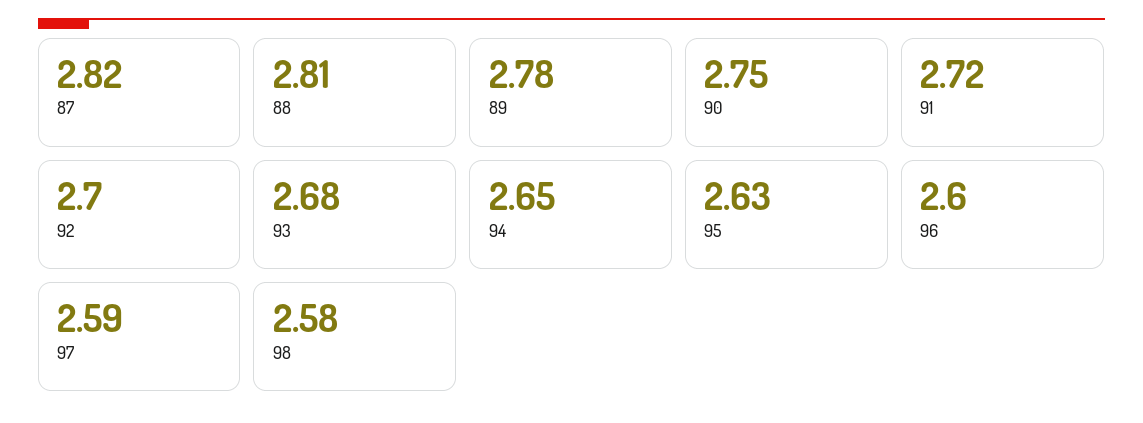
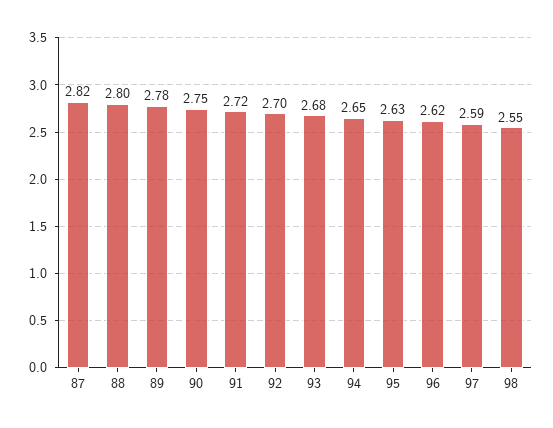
  {
    "87": 2.82,
-   "88": 2.81,
+   "88": 2.8,
    "89": 2.78,
    "90": 2.75,
    "91": 2.72,
    "92": 2.7,
    "93": 2.68,
    "94": 2.65,
    "95": 2.63,
-   "96": 2.6,
+   "96": 2.62,
    "97": 2.59,
-   "98": 2.58
+   "98": 2.55
  }

